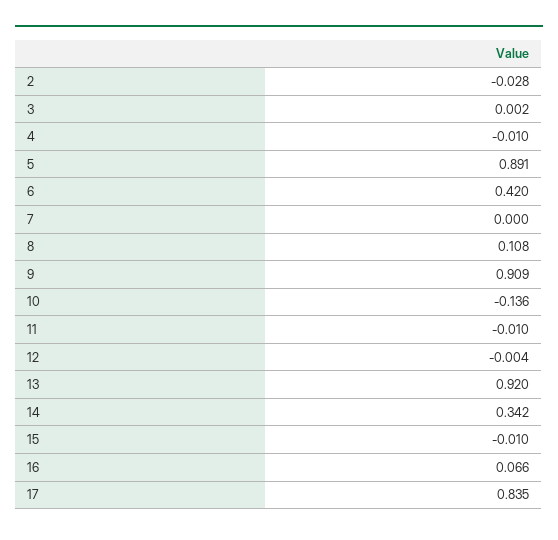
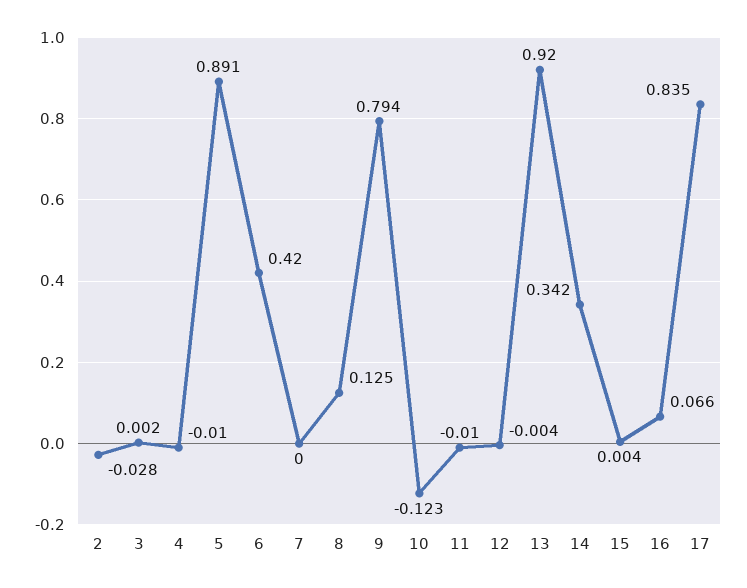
  {
    "2": -0.028,
    "3": 0.002,
    "4": -0.01,
    "5": 0.891,
    "6": 0.42,
    "7": 0,
-   "8": 0.108,
+   "8": 0.125,
-   "9": 0.909,
+   "9": 0.794,
-   "10": -0.136,
+   "10": -0.123,
    "11": -0.01,
    "12": -0.004,
    "13": 0.92,
    "14": 0.342,
-   "15": -0.01,
+   "15": 0.004,
    "16": 0.066,
    "17": 0.835
  }

